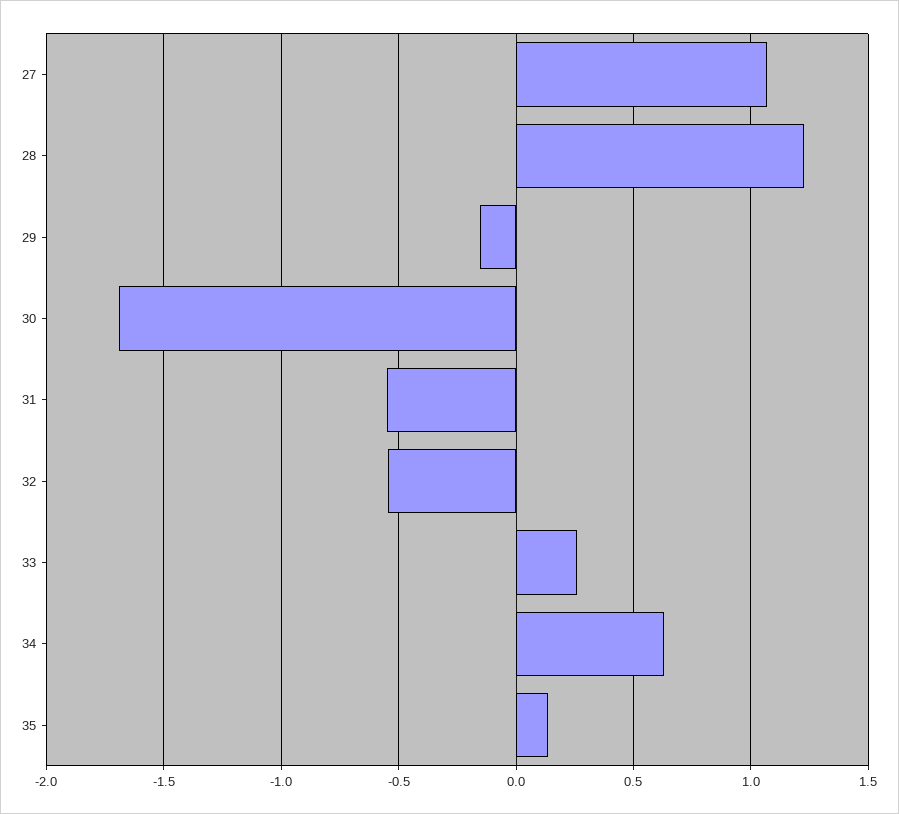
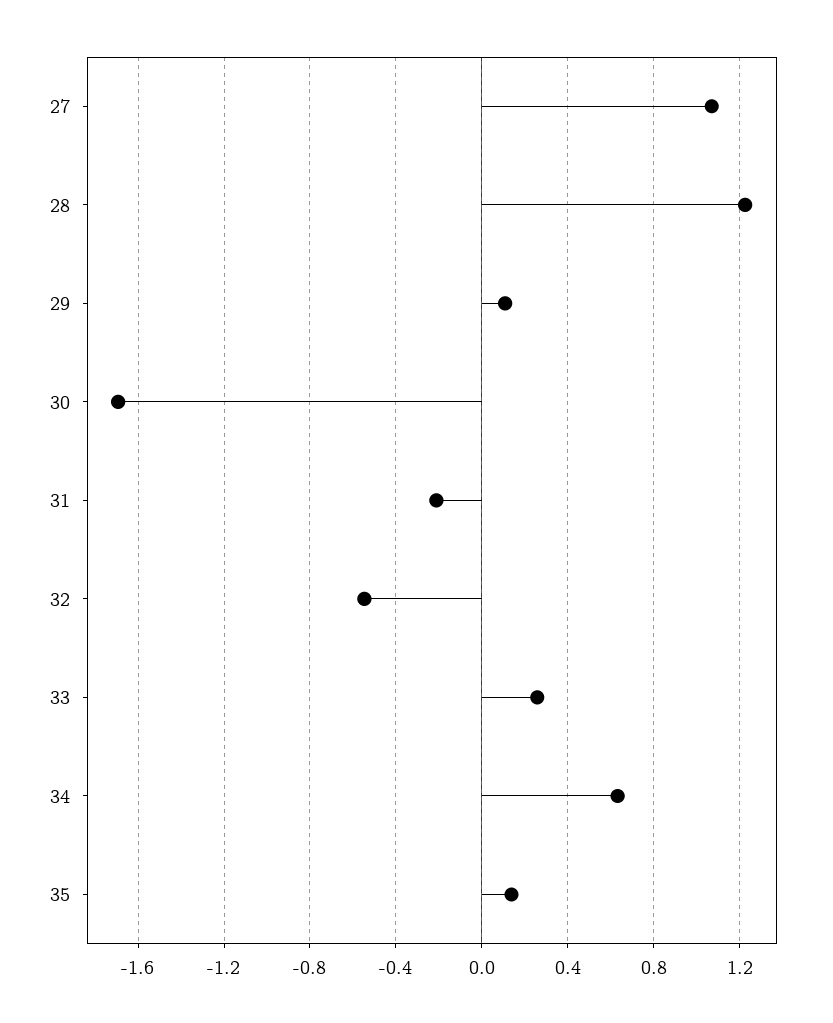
  {
    "27": 1.05,
    "28": 1.25,
-   "29": -0.15,
+   "29": 0.1,
    "30": -1.7,
-   "31": -0.55,
+   "31": -0.2,
    "32": -0.55,
    "33": 0.25,
    "34": 0.65,
    "35": 0.15
  }

